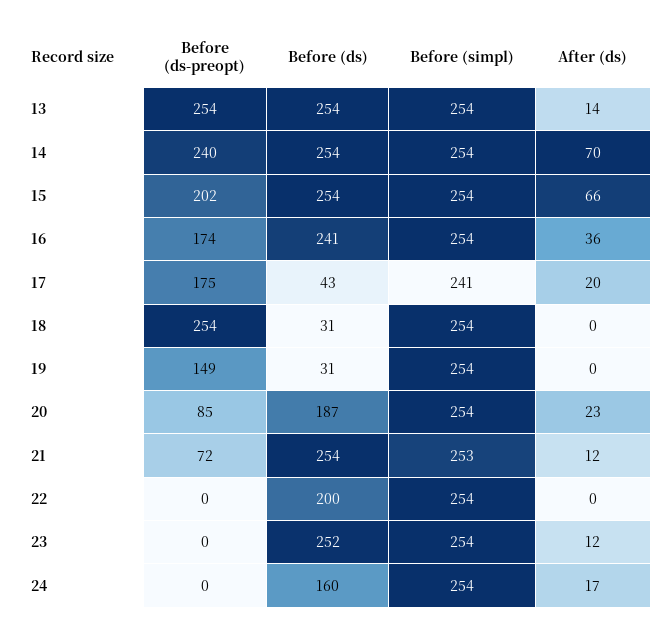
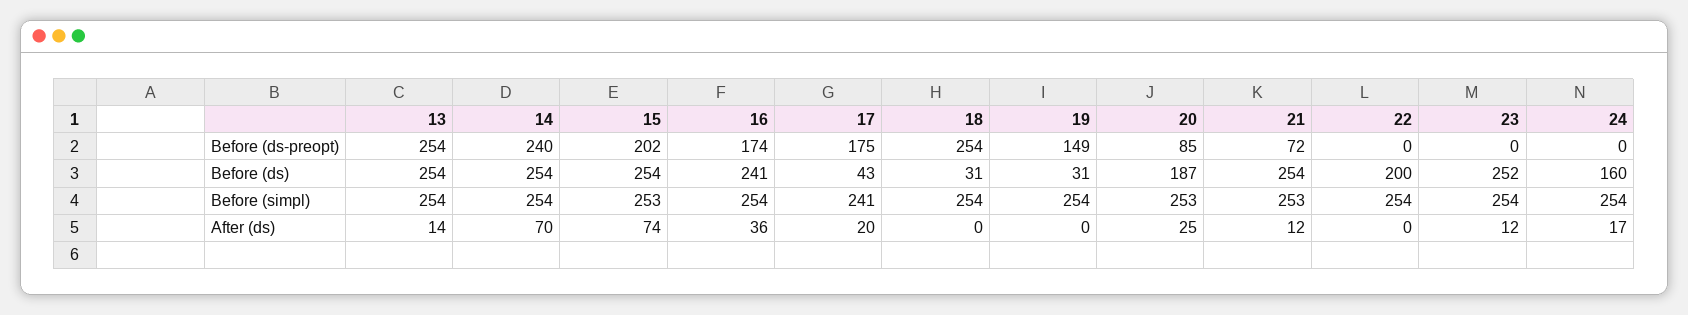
  {
    "Before (ds-preopt)": {
      "13": 254,
      "14": 240,
      "15": 202,
      "16": 174,
      "17": 175,
      "18": 254,
      "19": 149,
      "20": 85,
      "21": 72,
      "22": 0,
      "23": 0,
      "24": 0
    },
    "Before (ds)": {
      "13": 254,
      "14": 254,
      "15": 254,
      "16": 241,
      "17": 43,
      "18": 31,
      "19": 31,
      "20": 187,
      "21": 254,
      "22": 200,
      "23": 252,
      "24": 160
    },
    "Before (simpl)": {
      "13": 254,
      "14": 254,
-     "15": 254,
+     "15": 253,
      "16": 254,
      "17": 241,
      "18": 254,
      "19": 254,
-     "20": 254,
+     "20": 253,
      "21": 253,
      "22": 254,
      "23": 254,
      "24": 254
    },
    "After (ds)": {
      "13": 14,
      "14": 70,
-     "15": 66,
+     "15": 74,
      "16": 36,
      "17": 20,
      "18": 0,
      "19": 0,
-     "20": 23,
+     "20": 25,
      "21": 12,
      "22": 0,
      "23": 12,
      "24": 17
    }
  }

